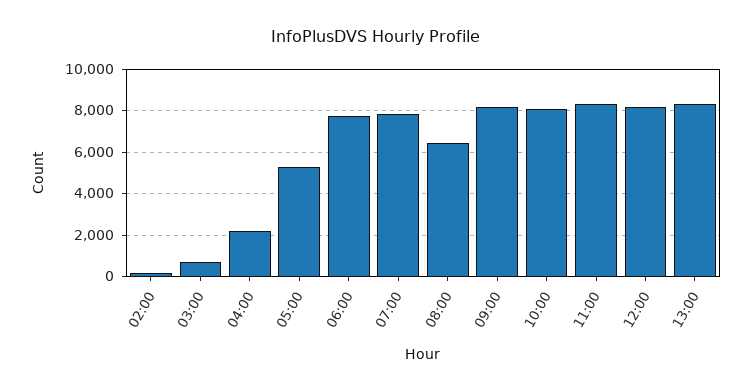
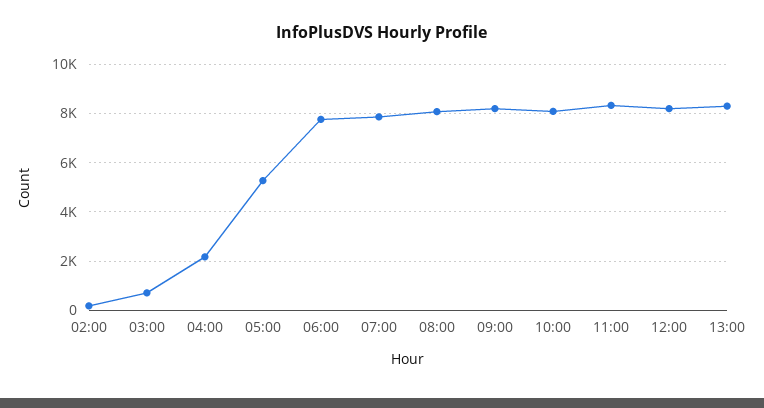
  {
    "02:00": 250,
    "03:00": 750,
    "04:00": 2250,
    "05:00": 5250,
    "06:00": 7750,
    "07:00": 7750,
-   "08:00": 6500,
+   "08:00": 8000,
    "09:00": 8250,
    "10:00": 8000,
    "11:00": 8250,
    "12:00": 8250,
    "13:00": 8250
  }

